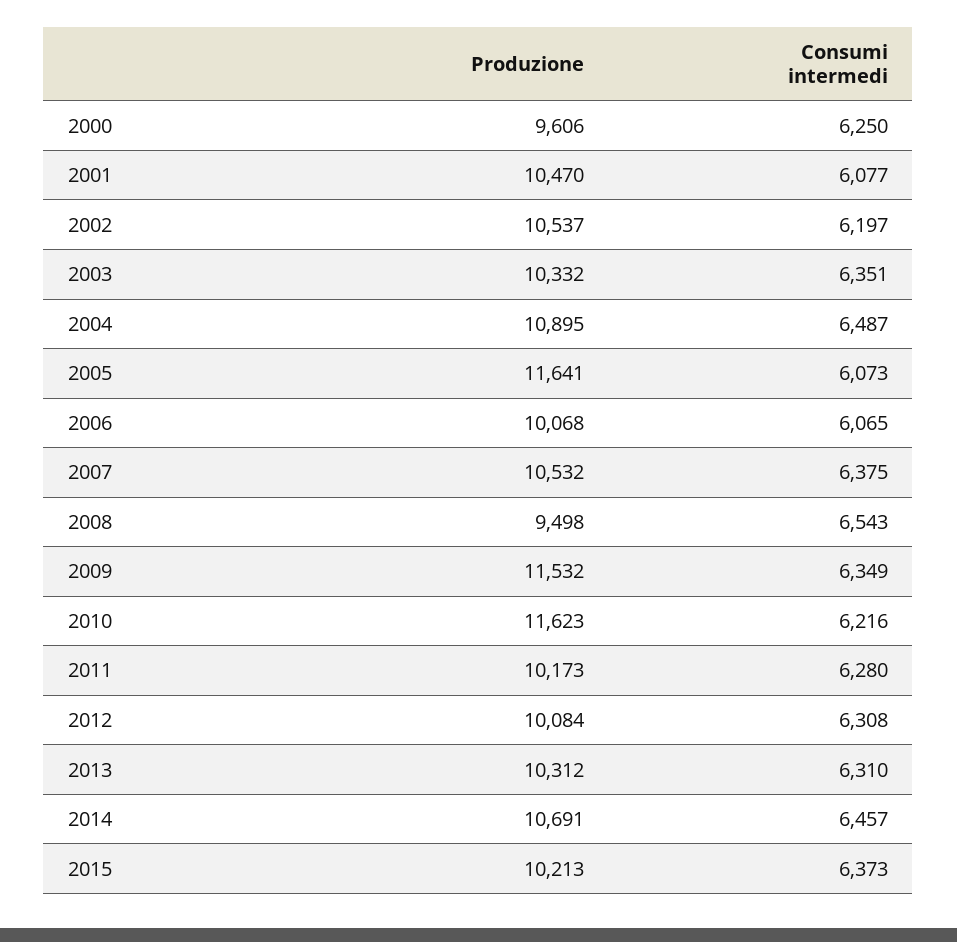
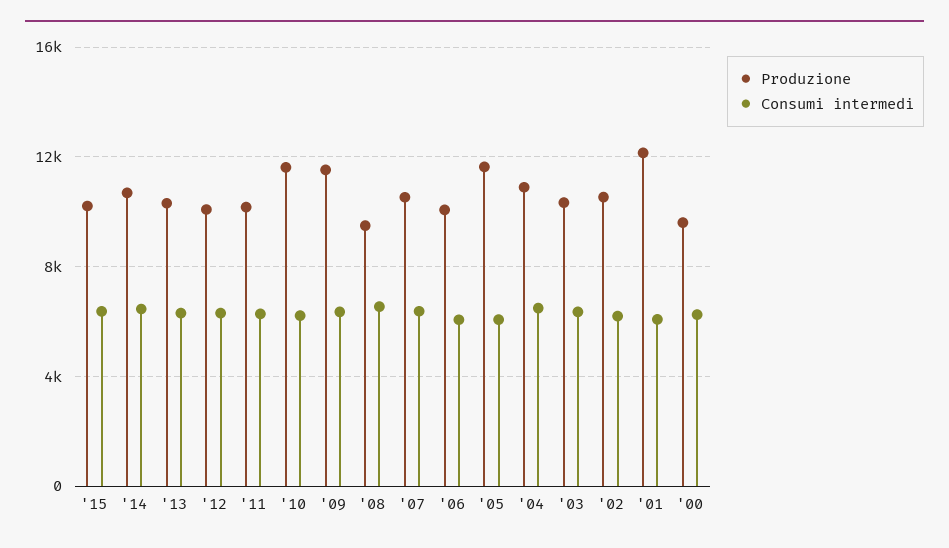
  {
    "Produzione": {
      "2000": 9606,
-     "2001": 10470,
+     "2001": 12000,
      "2002": 10537,
      "2003": 10332,
      "2004": 10895,
      "2005": 11641,
      "2006": 10068,
      "2007": 10532,
      "2008": 9498,
      "2009": 11532,
      "2010": 11623,
      "2011": 10173,
      "2012": 10084,
      "2013": 10312,
      "2014": 10691,
      "2015": 10213
    },
    "Consumi intermedi": {
      "2000": 6250,
      "2001": 6077,
      "2002": 6197,
      "2003": 6351,
      "2004": 6487,
      "2005": 6073,
      "2006": 6065,
      "2007": 6375,
      "2008": 6543,
      "2009": 6349,
      "2010": 6216,
      "2011": 6280,
      "2012": 6308,
      "2013": 6310,
      "2014": 6457,
      "2015": 6373
    }
  }

